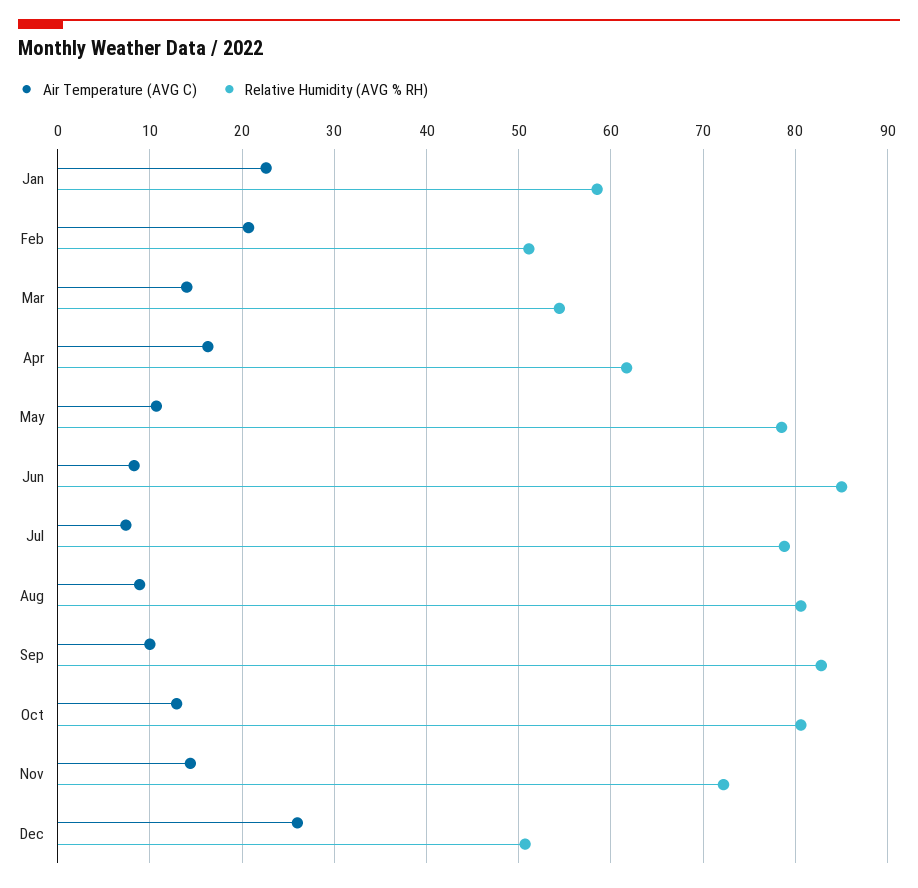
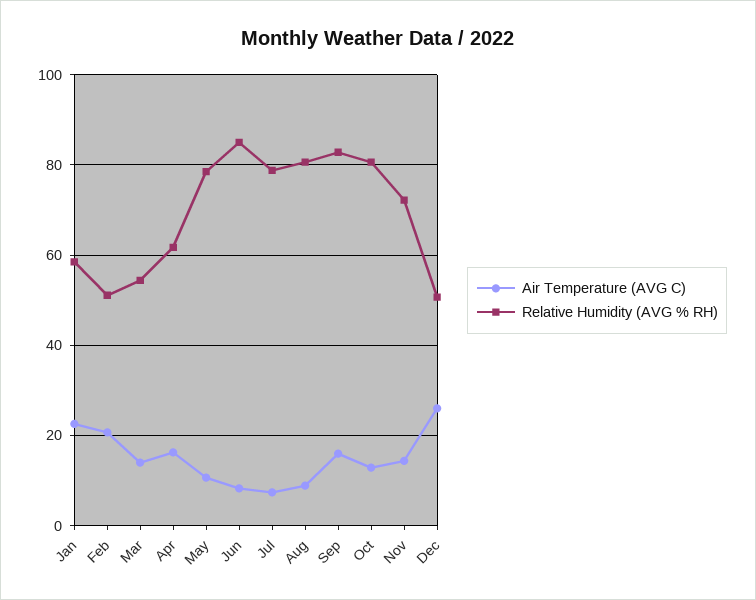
  {
    "Air Temperature (AVG C)": {
      "Jan": 23,
      "Feb": 21,
      "Mar": 14,
      "Apr": 16,
      "May": 11,
      "Jun": 8,
      "Jul": 7,
      "Aug": 9,
-     "Sep": 10,
+     "Sep": 16,
      "Oct": 13,
      "Nov": 14,
      "Dec": 26
    },
    "Relative Humidity (AVG % RH)": {
      "Jan": 59,
      "Feb": 51,
      "Mar": 54,
      "Apr": 62,
      "May": 79,
      "Jun": 85,
      "Jul": 79,
      "Aug": 81,
      "Sep": 83,
      "Oct": 81,
      "Nov": 72,
      "Dec": 51
    }
  }

